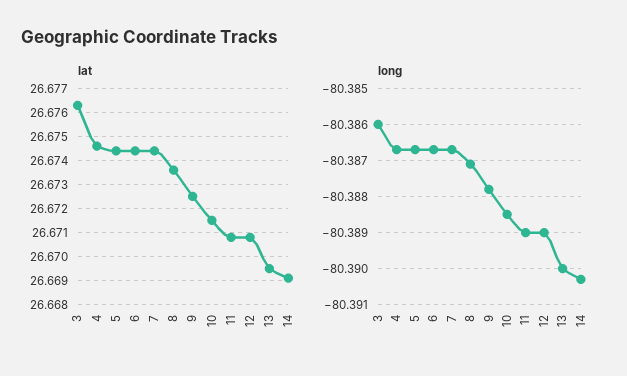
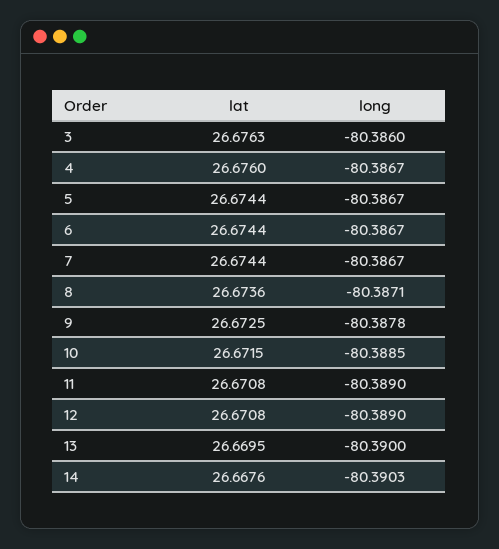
  {
    "lat": {
      "3": 26.6763,
-     "4": 26.6745,
+     "4": 26.676,
      "5": 26.6744,
      "6": 26.6744,
      "7": 26.6744,
      "8": 26.6736,
      "9": 26.6725,
      "10": 26.6715,
      "11": 26.6708,
      "12": 26.6708,
      "13": 26.6695,
-     "14": 26.669
+     "14": 26.6676
    },
    "long": {
      "3": -80.386,
      "4": -80.3867,
      "5": -80.3867,
      "6": -80.3867,
      "7": -80.3867,
      "8": -80.3871,
      "9": -80.3878,
      "10": -80.3885,
      "11": -80.389,
      "12": -80.389,
      "13": -80.39,
      "14": -80.3903
    }
  }

